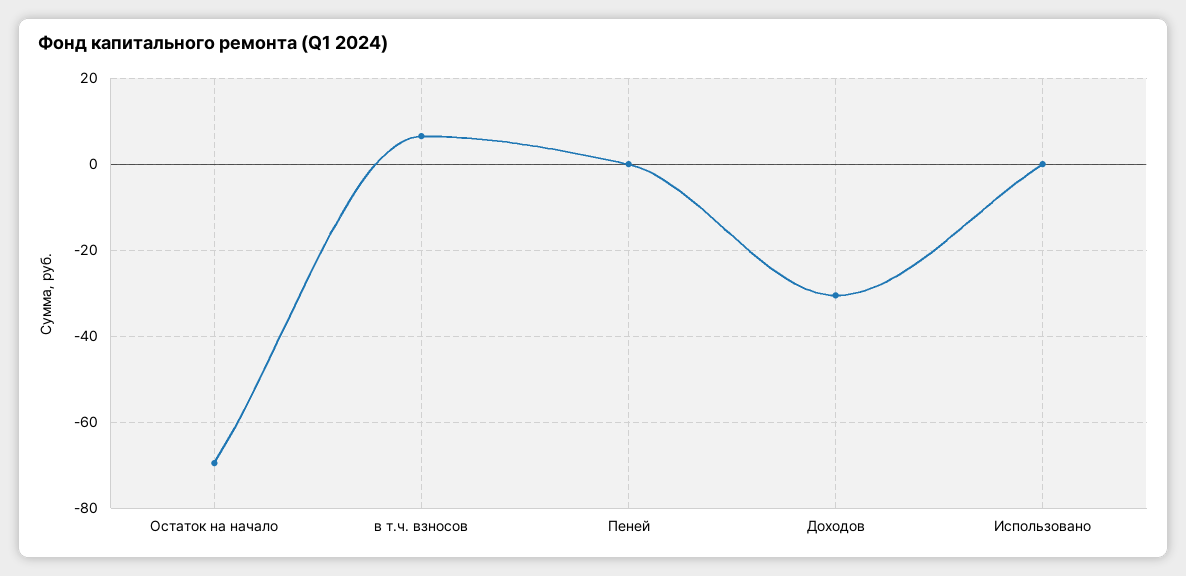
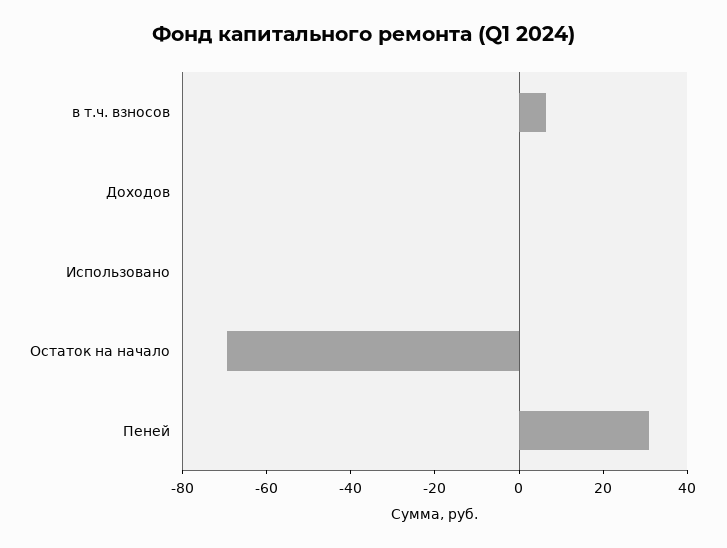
  {
    "Остаток на начало": -70,
    "в т.ч. взносов": 6,
-   "Пеней": 0,
+   "Пеней": 30,
-   "Доходов": -30,
+   "Доходов": 0,
    "Использовано": 0
  }

